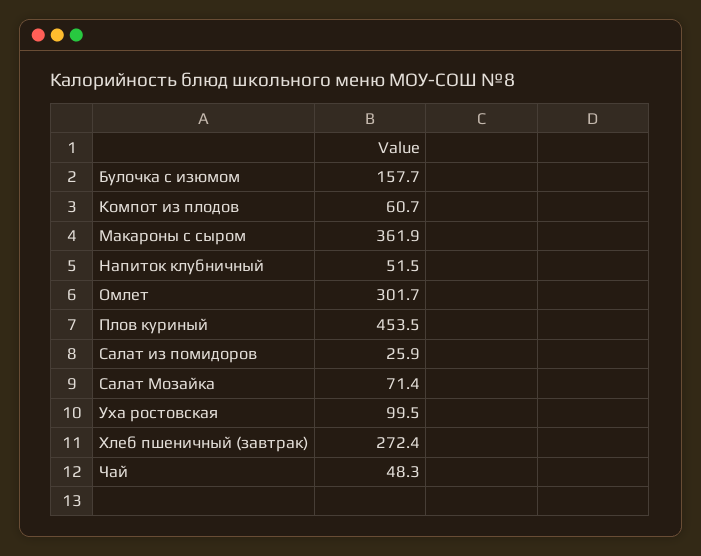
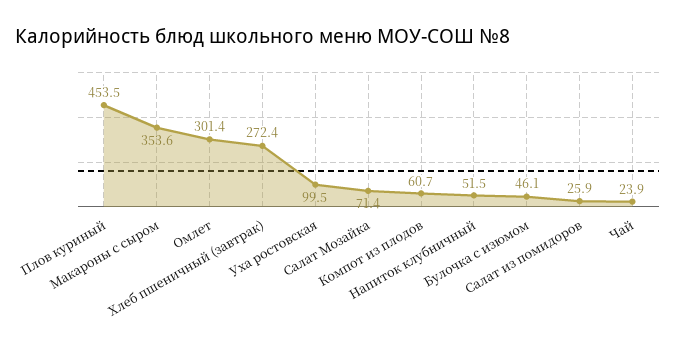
  {
-   "Булочка с изюмом": 157.7,
+   "Булочка с изюмом": 46.1,
    "Компот из плодов": 60.7,
-   "Макароны с сыром": 361.9,
+   "Макароны с сыром": 353.6,
    "Напиток клубничный": 51.5,
-   "Омлет": 301.7,
+   "Омлет": 301.4,
    "Плов куриный": 453.5,
    "Салат из помидоров": 25.9,
    "Салат Мозайка": 71.4,
    "Уха ростовская": 99.5,
    "Хлеб пшеничный (завтрак)": 272.4,
-   "Чай": 48.3
+   "Чай": 23.9
  }

